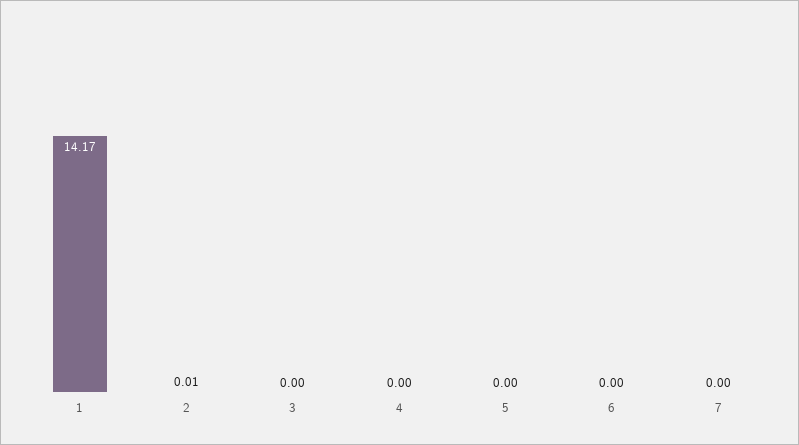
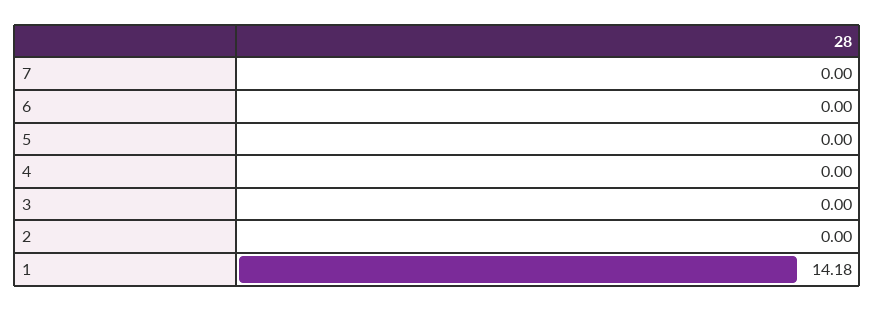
  {
-   "1": 14.17,
+   "1": 14.18,
-   "2": 0.01,
+   "2": 0,
    "3": 0,
    "4": 0,
    "5": 0,
    "6": 0,
    "7": 0
  }

